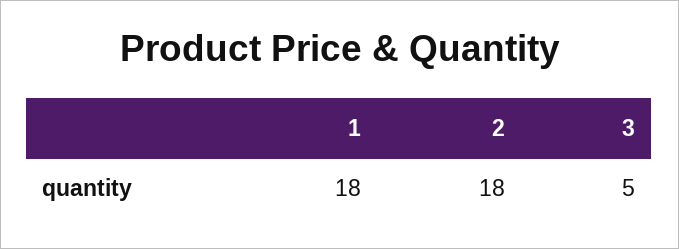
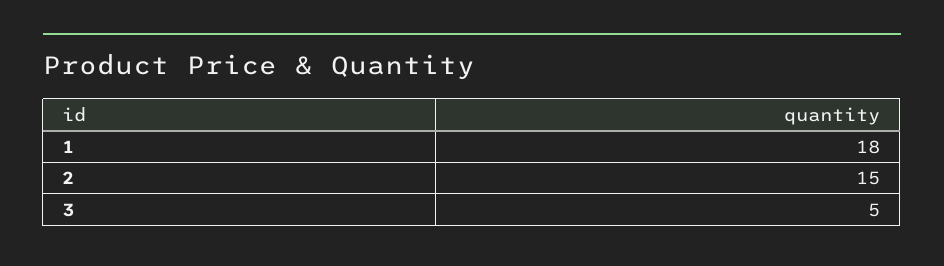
  {
    "1": 18,
-   "2": 18,
+   "2": 15,
    "3": 5
  }

